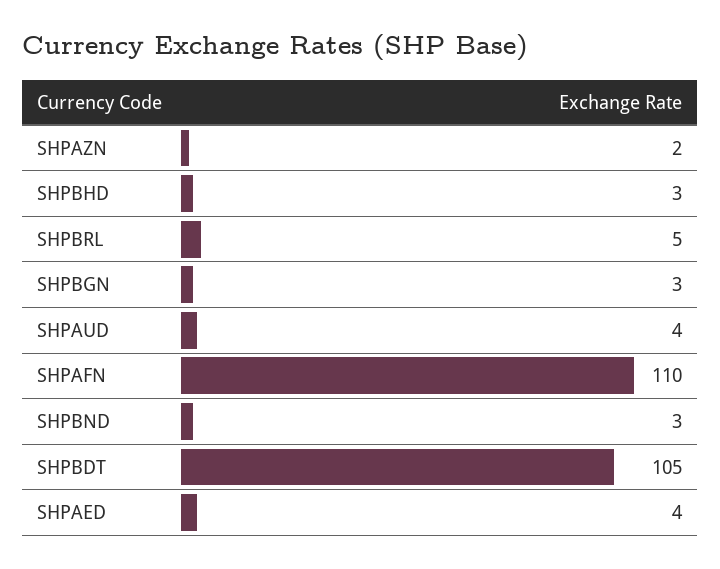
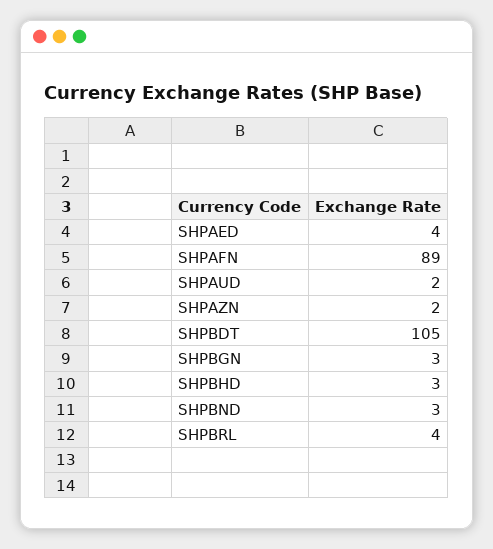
  {
    "SHPAZN": 2,
    "SHPBHD": 3,
-   "SHPBRL": 5,
+   "SHPBRL": 4,
    "SHPBGN": 3,
-   "SHPAUD": 4,
+   "SHPAUD": 2,
-   "SHPAFN": 110,
+   "SHPAFN": 89,
    "SHPBND": 3,
    "SHPBDT": 105,
    "SHPAED": 4
  }

